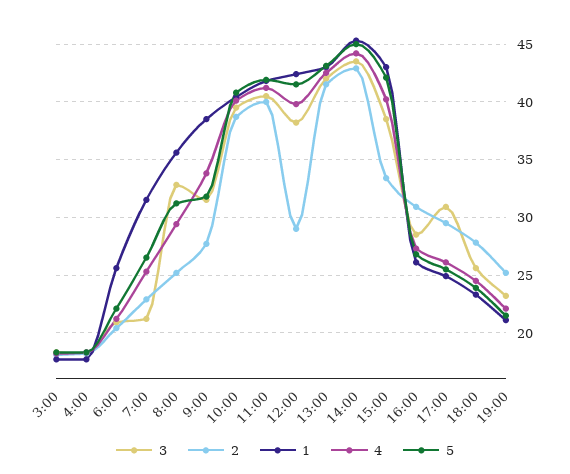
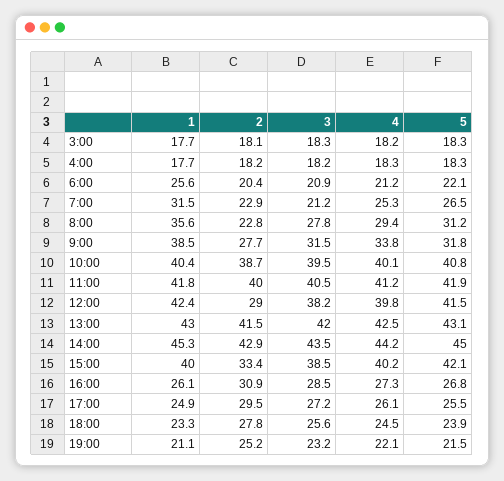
  {
    "3": {
      "3:00": 18.3,
      "4:00": 18.2,
      "6:00": 20.9,
      "7:00": 21.2,
-     "8:00": 33,
+     "8:00": 27.8,
      "9:00": 31.5,
      "10:00": 39.5,
      "11:00": 40.5,
      "12:00": 38.2,
      "13:00": 42,
      "14:00": 43.5,
      "15:00": 38.5,
      "16:00": 28.5,
-     "17:00": 31,
+     "17:00": 27.2,
      "18:00": 25.6,
      "19:00": 23.2
    },
    "2": {
      "3:00": 18.1,
      "4:00": 18.2,
      "6:00": 20.4,
      "7:00": 22.9,
-     "8:00": 25,
+     "8:00": 22.8,
      "9:00": 27.7,
      "10:00": 38.7,
      "11:00": 40,
      "12:00": 29,
      "13:00": 41.5,
      "14:00": 42.9,
      "15:00": 33.4,
      "16:00": 30.9,
      "17:00": 29.5,
      "18:00": 27.8,
      "19:00": 25.2
    },
    "1": {
      "3:00": 17.7,
      "4:00": 17.7,
      "6:00": 25.6,
      "7:00": 31.5,
      "8:00": 35.6,
      "9:00": 38.5,
      "10:00": 40.4,
      "11:00": 41.8,
      "12:00": 42.4,
      "13:00": 43,
      "14:00": 45.3,
-     "15:00": 43,
+     "15:00": 40,
      "16:00": 26.1,
      "17:00": 24.9,
      "18:00": 23.3,
      "19:00": 21.1
    },
    "4": {
      "3:00": 18.2,
      "4:00": 18.3,
      "6:00": 21.2,
      "7:00": 25.3,
      "8:00": 29.4,
      "9:00": 33.8,
      "10:00": 40.1,
      "11:00": 41.2,
      "12:00": 39.8,
      "13:00": 42.5,
      "14:00": 44.2,
      "15:00": 40.2,
      "16:00": 27.3,
      "17:00": 26.1,
      "18:00": 24.5,
      "19:00": 22.1
    },
    "5": {
      "3:00": 18.3,
      "4:00": 18.3,
      "6:00": 22.1,
      "7:00": 26.5,
      "8:00": 31.2,
      "9:00": 31.8,
      "10:00": 40.8,
      "11:00": 41.9,
      "12:00": 41.5,
      "13:00": 43.1,
      "14:00": 45,
      "15:00": 42.1,
      "16:00": 26.8,
      "17:00": 25.5,
      "18:00": 23.9,
      "19:00": 21.5
    }
  }

